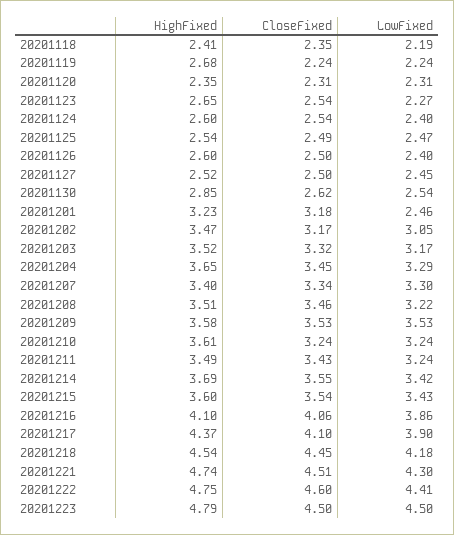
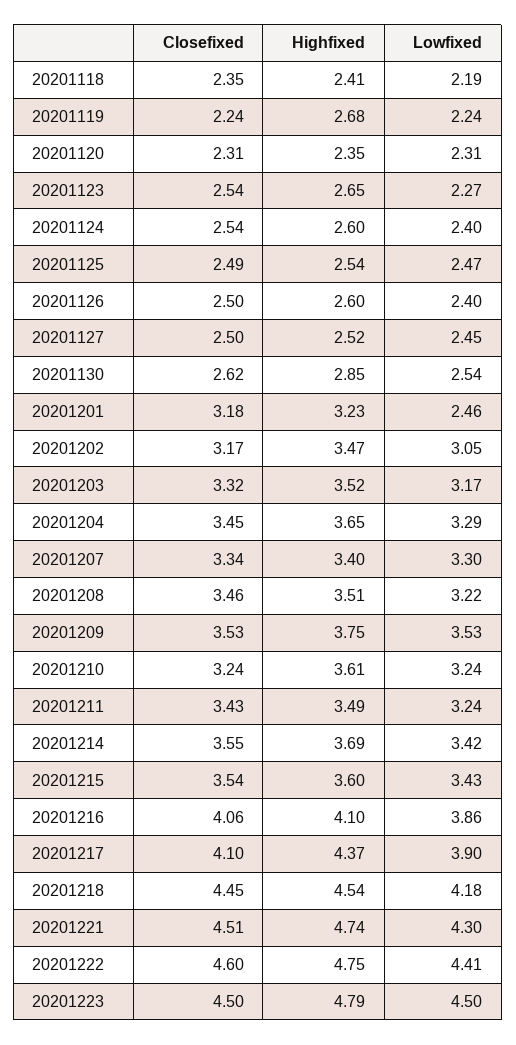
  {
    "HighFixed": {
      "20201118": 2.41,
      "20201119": 2.68,
      "20201120": 2.35,
      "20201123": 2.65,
      "20201124": 2.6,
      "20201125": 2.54,
      "20201126": 2.6,
      "20201127": 2.52,
      "20201130": 2.85,
      "20201201": 3.23,
      "20201202": 3.47,
      "20201203": 3.52,
      "20201204": 3.65,
      "20201207": 3.4,
      "20201208": 3.51,
-     "20201209": 3.58,
+     "20201209": 3.75,
      "20201210": 3.61,
      "20201211": 3.49,
      "20201214": 3.69,
      "20201215": 3.6,
      "20201216": 4.1,
      "20201217": 4.37,
      "20201218": 4.54,
      "20201221": 4.74,
      "20201222": 4.75,
      "20201223": 4.79
    },
    "CloseFixed": {
      "20201118": 2.35,
      "20201119": 2.24,
      "20201120": 2.31,
      "20201123": 2.54,
      "20201124": 2.54,
      "20201125": 2.49,
      "20201126": 2.5,
      "20201127": 2.5,
      "20201130": 2.62,
      "20201201": 3.18,
      "20201202": 3.17,
      "20201203": 3.32,
      "20201204": 3.45,
      "20201207": 3.34,
      "20201208": 3.46,
      "20201209": 3.53,
      "20201210": 3.24,
      "20201211": 3.43,
      "20201214": 3.55,
      "20201215": 3.54,
      "20201216": 4.06,
      "20201217": 4.1,
      "20201218": 4.45,
      "20201221": 4.51,
      "20201222": 4.6,
      "20201223": 4.5
    },
    "LowFixed": {
      "20201118": 2.19,
      "20201119": 2.24,
      "20201120": 2.31,
      "20201123": 2.27,
      "20201124": 2.4,
      "20201125": 2.47,
      "20201126": 2.4,
      "20201127": 2.45,
      "20201130": 2.54,
      "20201201": 2.46,
      "20201202": 3.05,
      "20201203": 3.17,
      "20201204": 3.29,
      "20201207": 3.3,
      "20201208": 3.22,
      "20201209": 3.53,
      "20201210": 3.24,
      "20201211": 3.24,
      "20201214": 3.42,
      "20201215": 3.43,
      "20201216": 3.86,
      "20201217": 3.9,
      "20201218": 4.18,
      "20201221": 4.3,
      "20201222": 4.41,
      "20201223": 4.5
    }
  }

